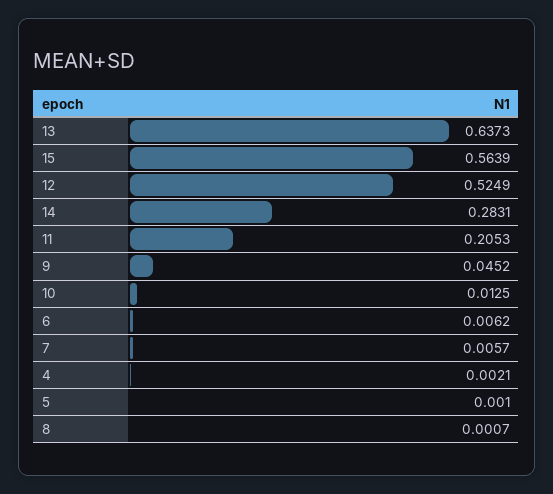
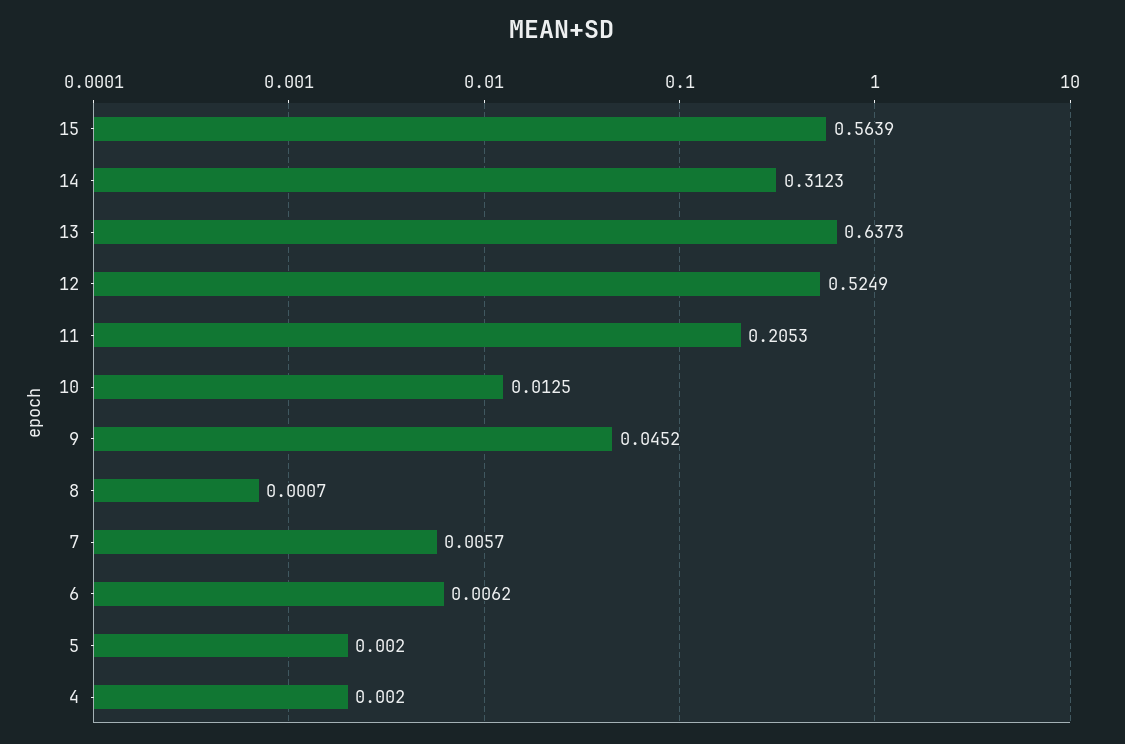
  {
    "13": 0.6373,
    "15": 0.5639,
    "12": 0.5249,
-   "14": 0.2831,
+   "14": 0.3123,
    "11": 0.2053,
    "9": 0.0452,
    "10": 0.0125,
    "6": 0.0062,
    "7": 0.0057,
-   "4": 0.0021,
+   "4": 0.002,
-   "5": 0.001,
+   "5": 0.002,
    "8": 0.0007
  }

